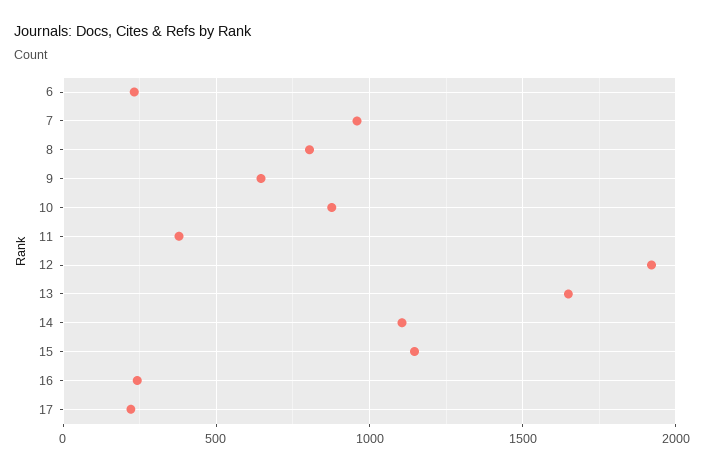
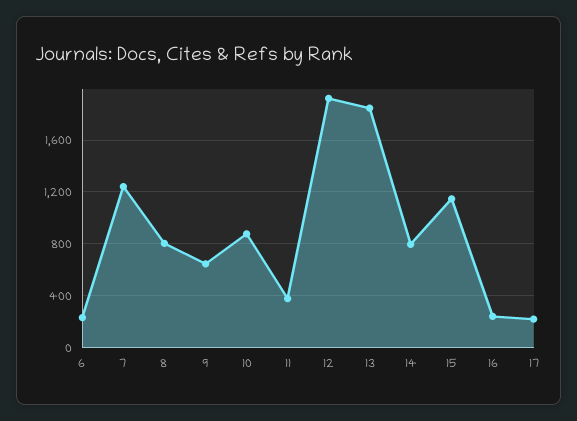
  {
    "6": 250,
-   "7": 950,
+   "7": 1250,
    "8": 800,
    "9": 650,
    "10": 900,
    "11": 400,
    "12": 1900,
-   "13": 1650,
+   "13": 1850,
-   "14": 1100,
+   "14": 800,
    "15": 1150,
    "16": 250,
    "17": 200
  }

